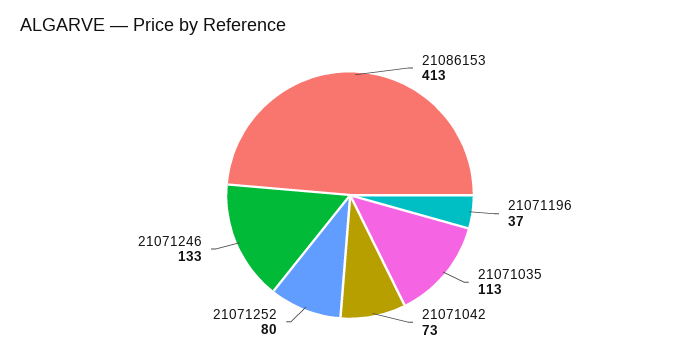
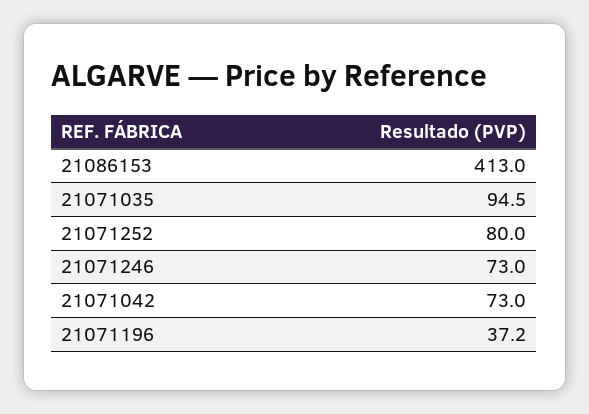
  {
    "21086153": 413,
    "21071196": 37.2,
-   "21071035": 113,
+   "21071035": 94.5,
    "21071042": 73,
    "21071252": 80,
-   "21071246": 133
+   "21071246": 73
  }

